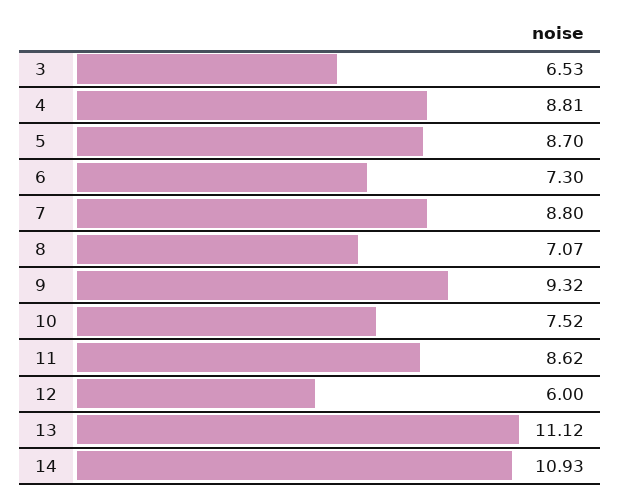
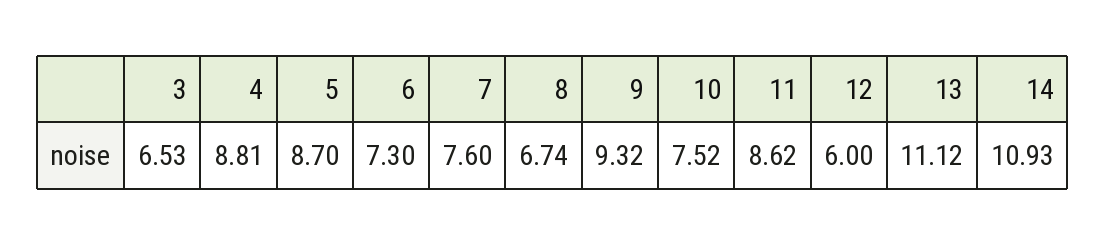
  {
    "3": 6.53,
    "4": 8.81,
    "5": 8.7,
    "6": 7.3,
-   "7": 8.8,
+   "7": 7.6,
-   "8": 7.07,
+   "8": 6.74,
    "9": 9.32,
    "10": 7.52,
    "11": 8.62,
    "12": 6,
    "13": 11.12,
    "14": 10.93
  }

